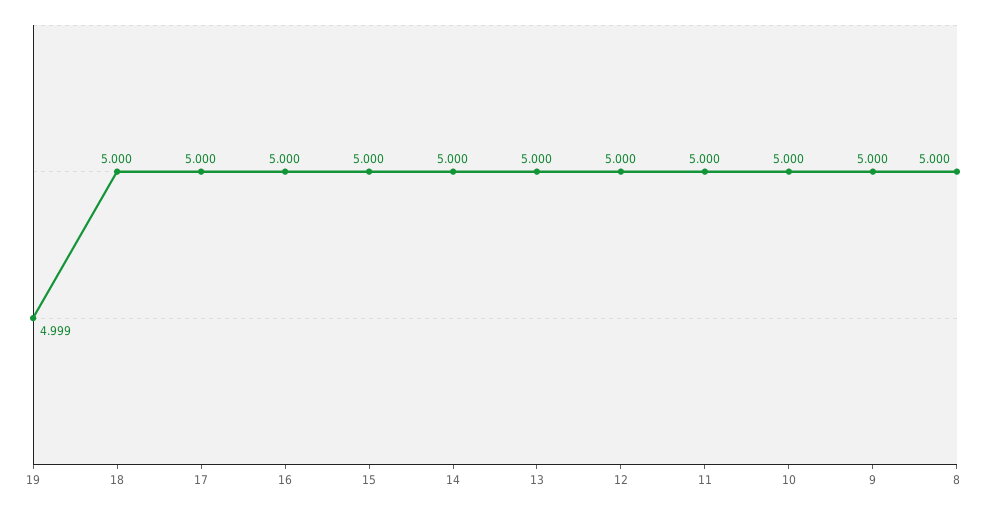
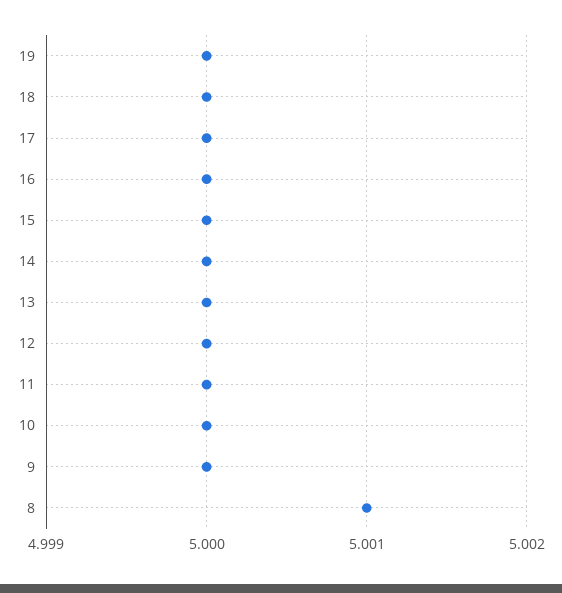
  {
-   "19": 4.999,
+   "19": 5,
    "18": 5,
    "17": 5,
    "16": 5,
    "15": 5,
    "14": 5,
    "13": 5,
    "12": 5,
    "11": 5,
    "10": 5,
    "9": 5,
-   "8": 5
+   "8": 5.001
  }

